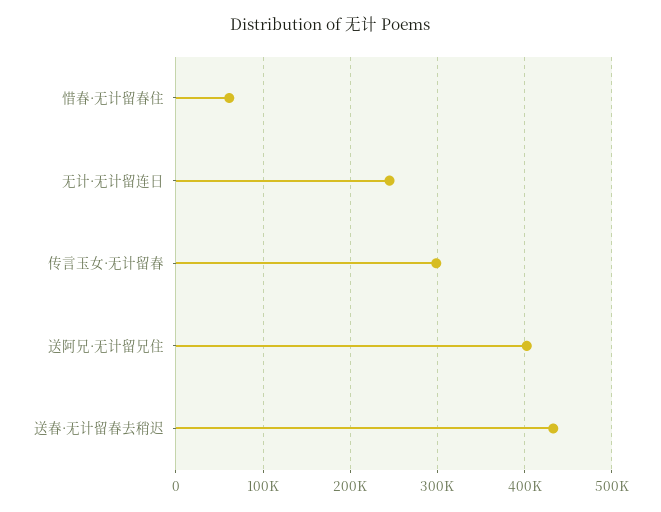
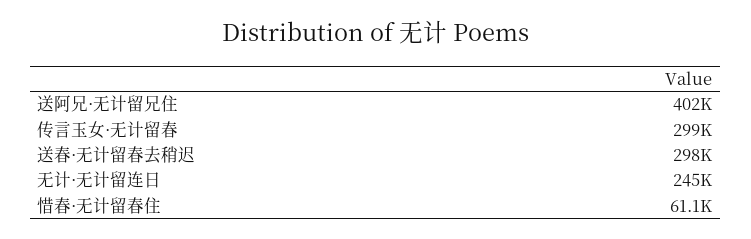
  {
    "惜春·无计留春住": 61100,
    "无计·无计留连日": 245000,
    "传言玉女·无计留春": 299000,
    "送阿兄·无计留兄住": 402000,
-   "送春·无计留春去稍迟": 430000
+   "送春·无计留春去稍迟": 298000
  }

